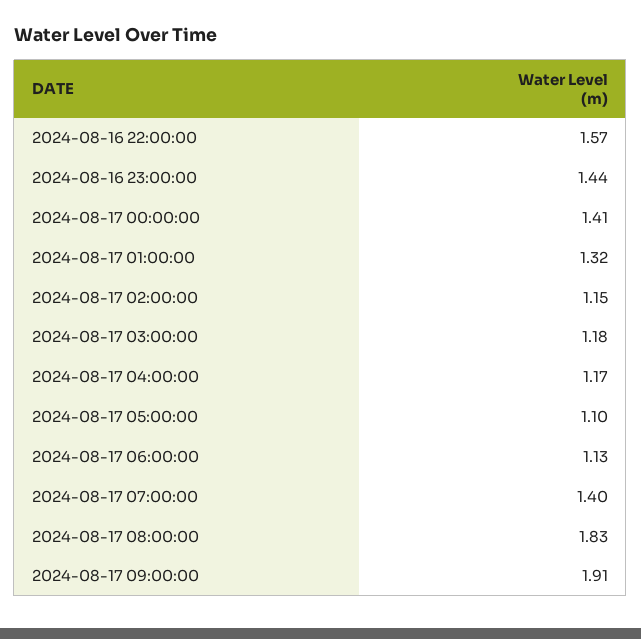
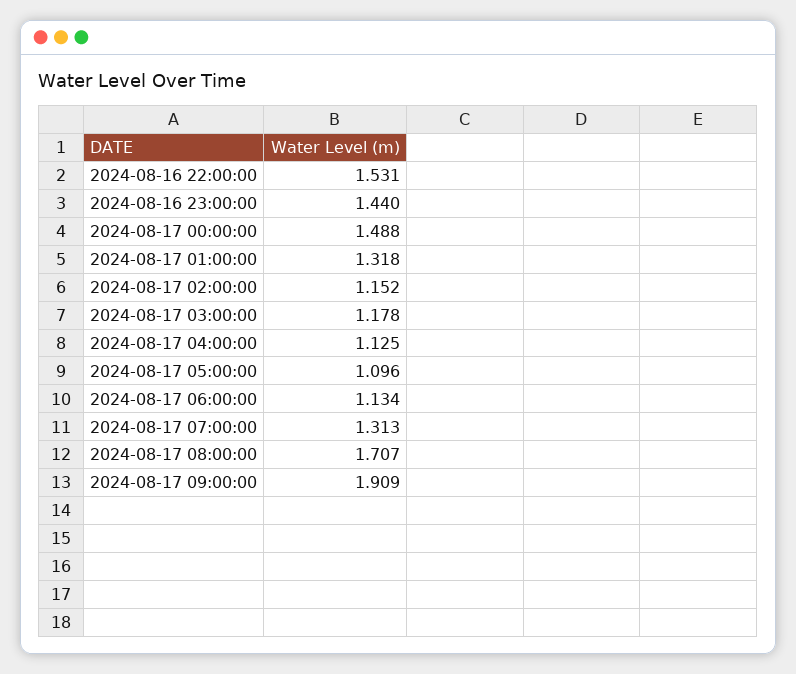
  {
-   "2024-08-16 22:00:00": 1.57,
+   "2024-08-16 22:00:00": 1.531,
    "2024-08-16 23:00:00": 1.44,
-   "2024-08-17 00:00:00": 1.41,
+   "2024-08-17 00:00:00": 1.488,
    "2024-08-17 01:00:00": 1.318,
    "2024-08-17 02:00:00": 1.152,
    "2024-08-17 03:00:00": 1.178,
-   "2024-08-17 04:00:00": 1.17,
+   "2024-08-17 04:00:00": 1.125,
    "2024-08-17 05:00:00": 1.096,
    "2024-08-17 06:00:00": 1.134,
-   "2024-08-17 07:00:00": 1.4,
+   "2024-08-17 07:00:00": 1.313,
-   "2024-08-17 08:00:00": 1.83,
+   "2024-08-17 08:00:00": 1.707,
    "2024-08-17 09:00:00": 1.909
  }

